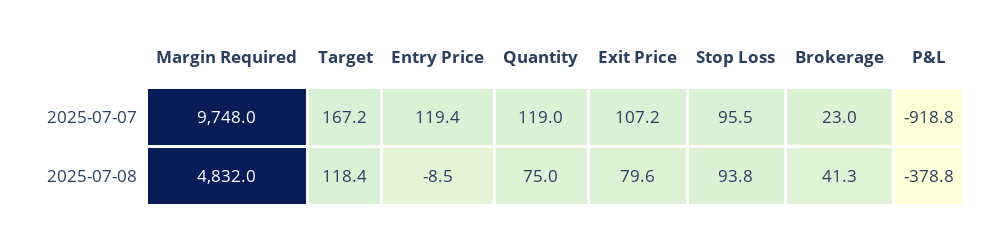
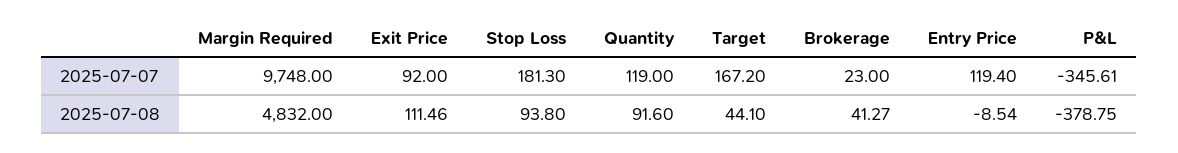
  {
    "Margin Required": {
      "2025-07-07": 9748,
      "2025-07-08": 4832
    },
    "Target": {
      "2025-07-07": 167.2,
-     "2025-07-08": 118.4
+     "2025-07-08": 44.1
    },
    "Entry Price": {
      "2025-07-07": 119.4,
      "2025-07-08": -8.54
    },
    "Quantity": {
      "2025-07-07": 119,
-     "2025-07-08": 75
+     "2025-07-08": 91.6
    },
    "Exit Price": {
-     "2025-07-07": 107.2,
+     "2025-07-07": 92,
-     "2025-07-08": 79.6
+     "2025-07-08": 111.46
    },
    "Stop Loss": {
-     "2025-07-07": 95.5,
+     "2025-07-07": 181.3,
      "2025-07-08": 93.8
    },
    "Brokerage": {
      "2025-07-07": 23,
      "2025-07-08": 41.27
    },
    "P&L": {
-     "2025-07-07": -918.8,
+     "2025-07-07": -345.61,
      "2025-07-08": -378.75
    }
  }

